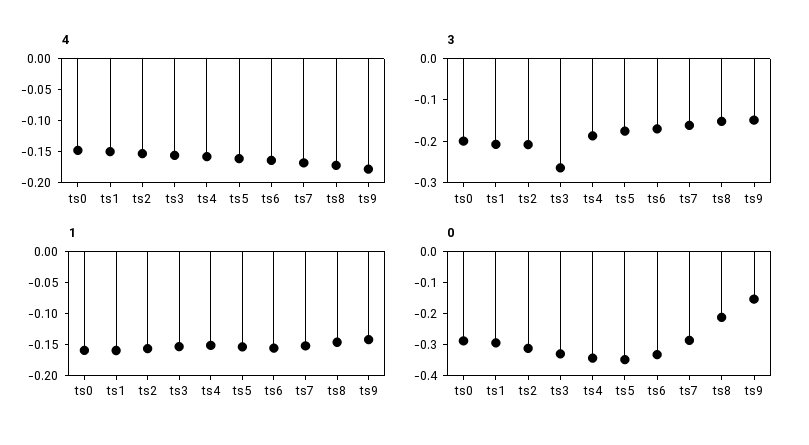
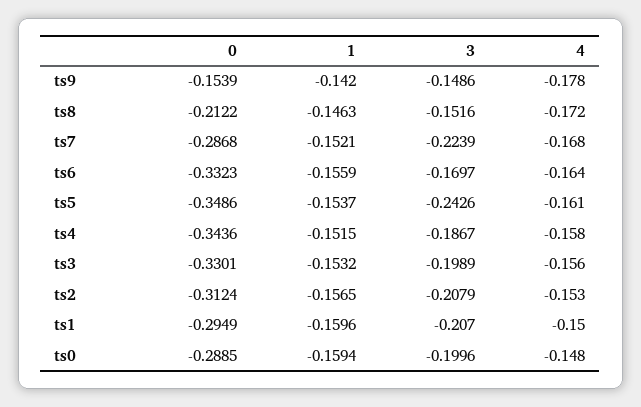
  {
    "4": {
      "ts0": -0.148,
      "ts1": -0.15,
      "ts2": -0.153,
      "ts3": -0.156,
      "ts4": -0.158,
      "ts5": -0.161,
      "ts6": -0.164,
      "ts7": -0.168,
      "ts8": -0.172,
      "ts9": -0.178
    },
    "3": {
      "ts0": -0.1996,
      "ts1": -0.207,
      "ts2": -0.2079,
-     "ts3": -0.26,
+     "ts3": -0.1989,
      "ts4": -0.1867,
-     "ts5": -0.18,
+     "ts5": -0.2426,
      "ts6": -0.1697,
-     "ts7": -0.16,
+     "ts7": -0.2239,
      "ts8": -0.1516,
      "ts9": -0.1486
    },
    "1": {
      "ts0": -0.1594,
      "ts1": -0.1596,
      "ts2": -0.1565,
      "ts3": -0.1532,
      "ts4": -0.1515,
      "ts5": -0.1537,
      "ts6": -0.1559,
      "ts7": -0.1521,
      "ts8": -0.1463,
      "ts9": -0.142
    },
    "0": {
      "ts0": -0.2885,
      "ts1": -0.2949,
      "ts2": -0.3124,
      "ts3": -0.3301,
      "ts4": -0.3436,
      "ts5": -0.3486,
      "ts6": -0.3323,
      "ts7": -0.2868,
      "ts8": -0.2122,
      "ts9": -0.1539
    }
  }

